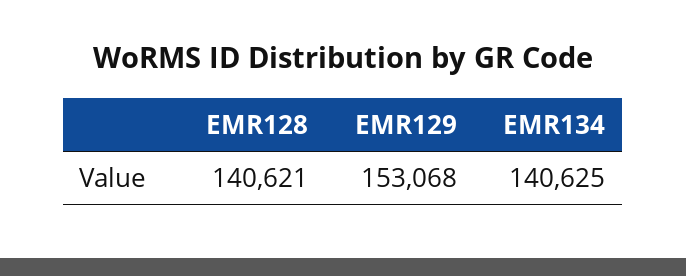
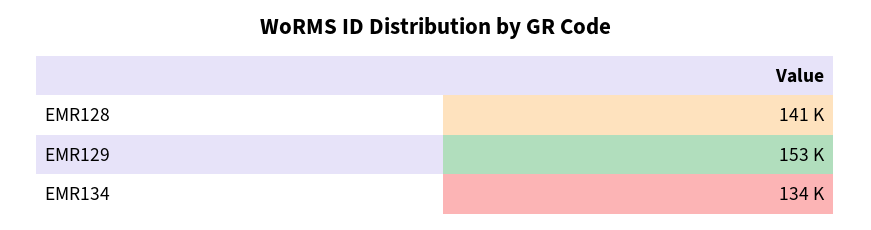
  {
    "EMR128": 140621,
    "EMR129": 153068,
-   "EMR134": 140625
+   "EMR134": 134000
  }

